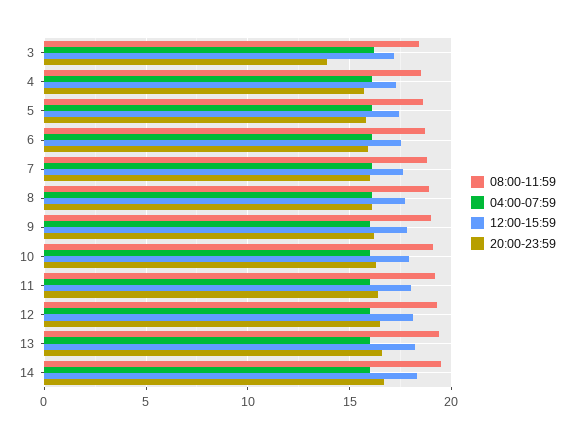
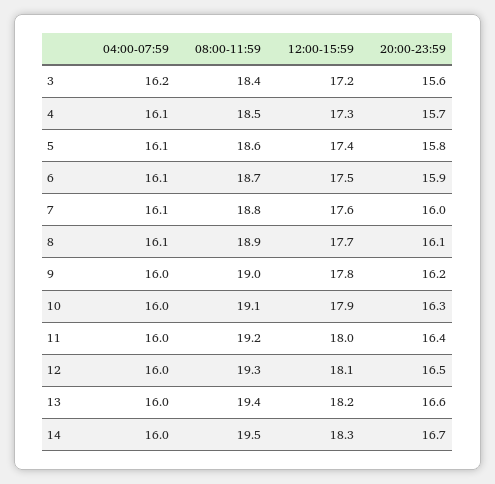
  {
    "08:00-11:59": {
      "3": 18.4,
      "4": 18.5,
      "5": 18.6,
      "6": 18.7,
      "7": 18.8,
      "8": 18.9,
      "9": 19,
      "10": 19.1,
      "11": 19.2,
      "12": 19.3,
      "13": 19.4,
      "14": 19.5
    },
    "04:00-07:59": {
      "3": 16.2,
      "4": 16.1,
      "5": 16.1,
      "6": 16.1,
      "7": 16.1,
      "8": 16.1,
      "9": 16,
      "10": 16,
      "11": 16,
      "12": 16,
      "13": 16,
      "14": 16
    },
    "12:00-15:59": {
      "3": 17.2,
      "4": 17.3,
      "5": 17.4,
      "6": 17.5,
      "7": 17.6,
      "8": 17.7,
      "9": 17.8,
      "10": 17.9,
      "11": 18,
      "12": 18.1,
      "13": 18.2,
      "14": 18.3
    },
    "20:00-23:59": {
-     "3": 14,
+     "3": 15.6,
      "4": 15.7,
      "5": 15.8,
      "6": 15.9,
      "7": 16,
      "8": 16.1,
      "9": 16.2,
      "10": 16.3,
      "11": 16.4,
      "12": 16.5,
      "13": 16.6,
      "14": 16.7
    }
  }

